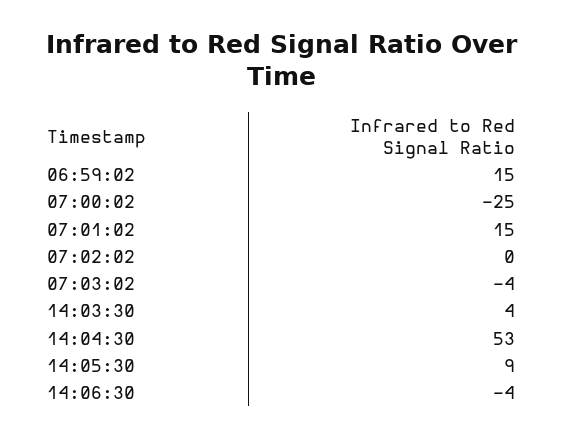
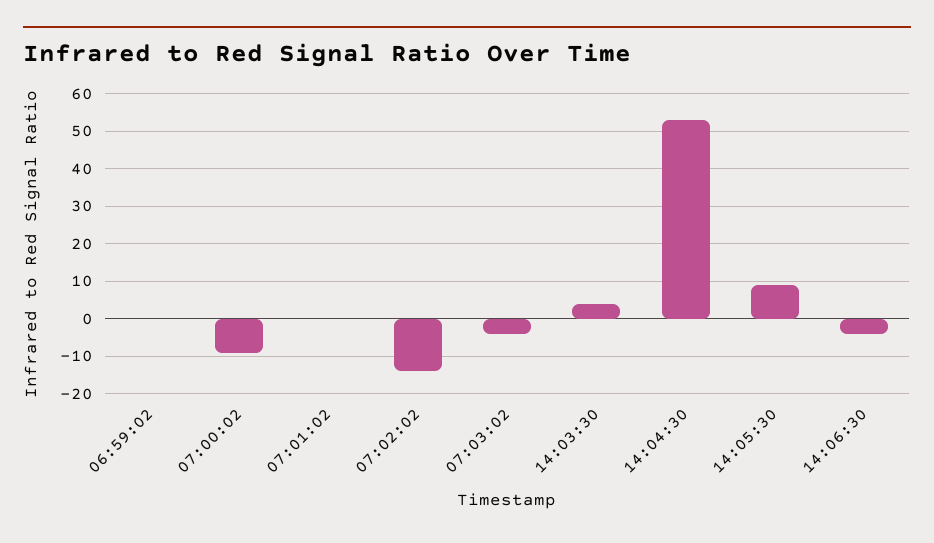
  {
-   "06:59:02": 15,
+   "06:59:02": 0,
-   "07:00:02": -25,
+   "07:00:02": -10,
-   "07:01:02": 15,
+   "07:01:02": 0,
-   "07:02:02": 0,
+   "07:02:02": -15,
    "07:03:02": -4,
    "14:03:30": 4,
    "14:04:30": 53,
    "14:05:30": 9,
    "14:06:30": -4
  }

